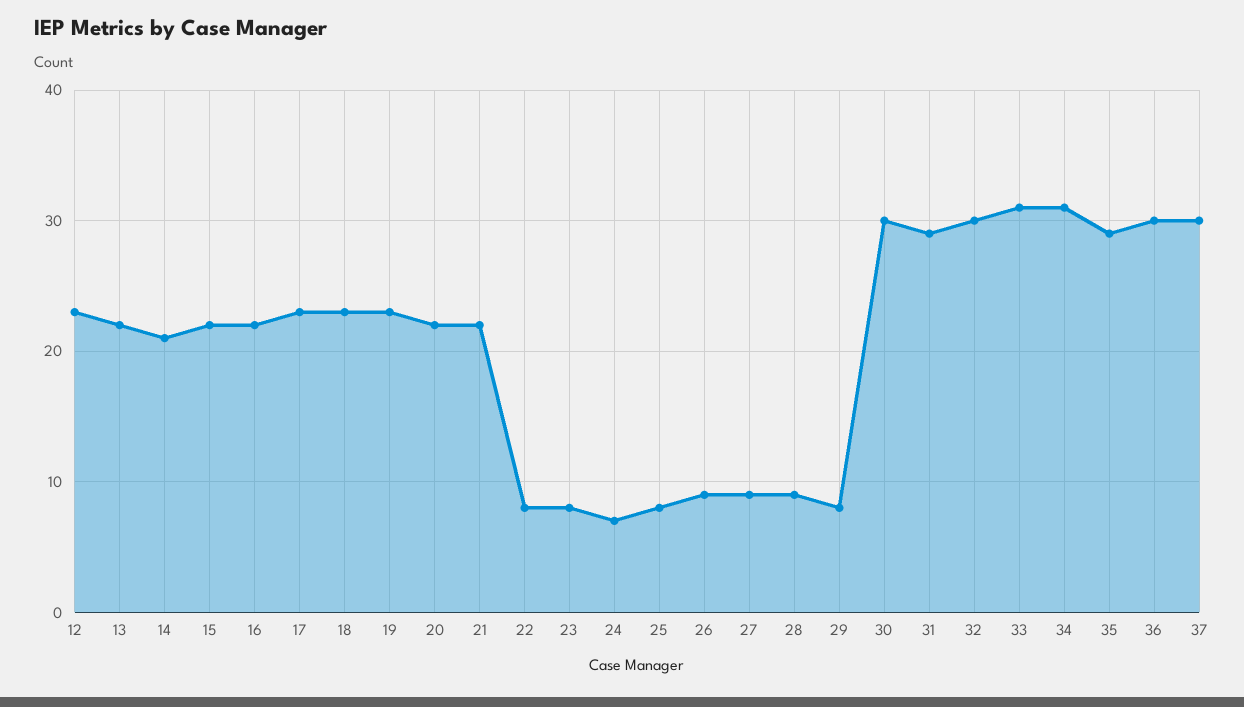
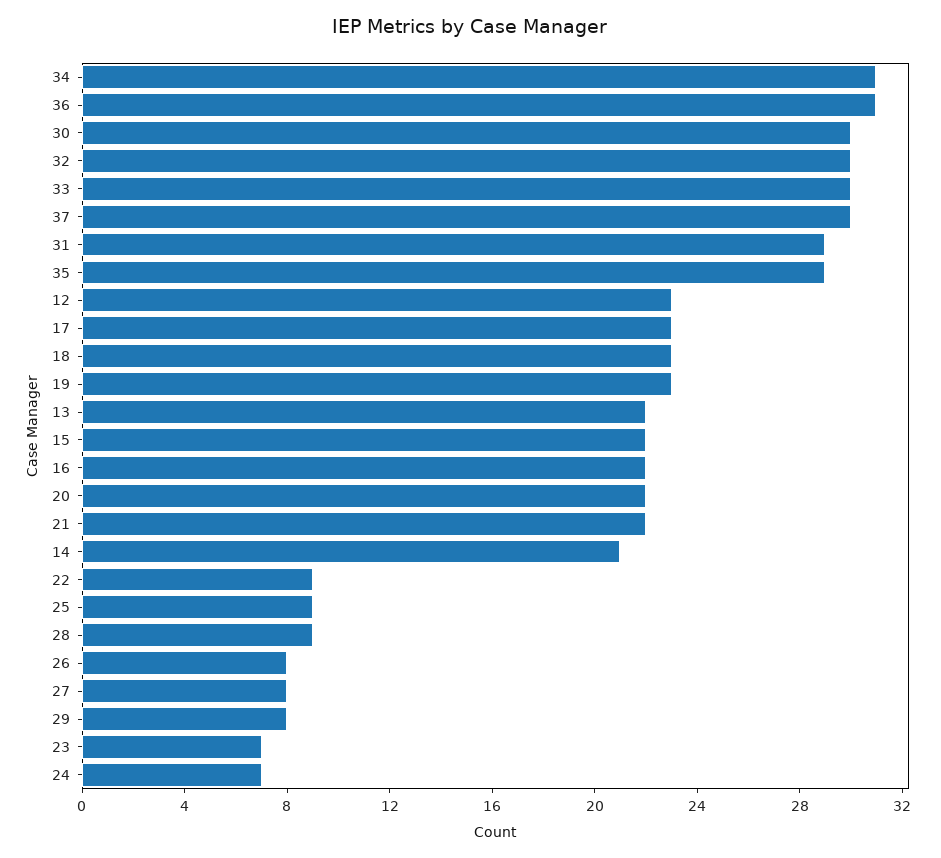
  {
    "12": 23,
    "13": 22,
    "14": 21,
    "15": 22,
    "16": 22,
    "17": 23,
    "18": 23,
    "19": 23,
    "20": 22,
    "21": 22,
-   "22": 8,
+   "22": 9,
-   "23": 8,
+   "23": 7,
    "24": 7,
-   "25": 8,
+   "25": 9,
-   "26": 9,
+   "26": 8,
-   "27": 9,
+   "27": 8,
    "28": 9,
    "29": 8,
    "30": 30,
    "31": 29,
    "32": 30,
-   "33": 31,
+   "33": 30,
    "34": 31,
    "35": 29,
-   "36": 30,
+   "36": 31,
    "37": 30
  }

